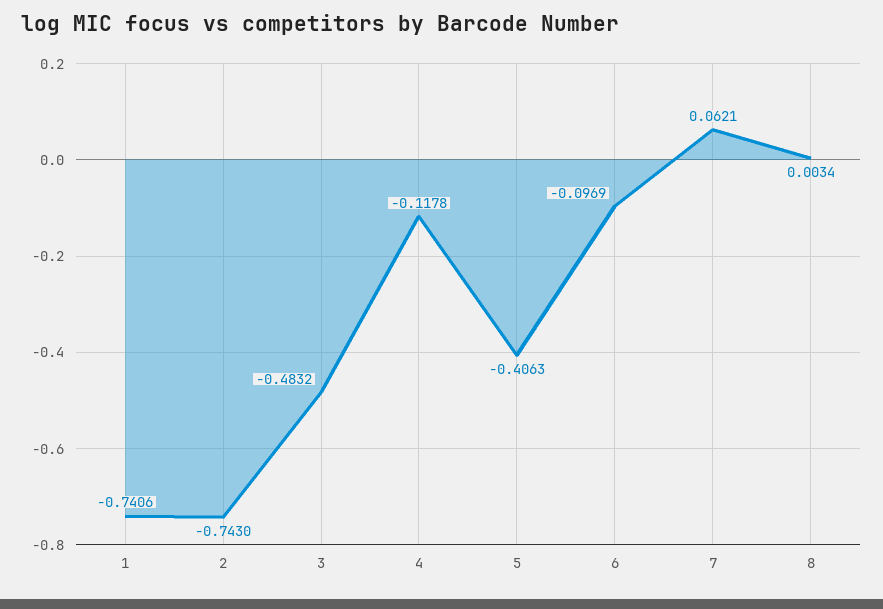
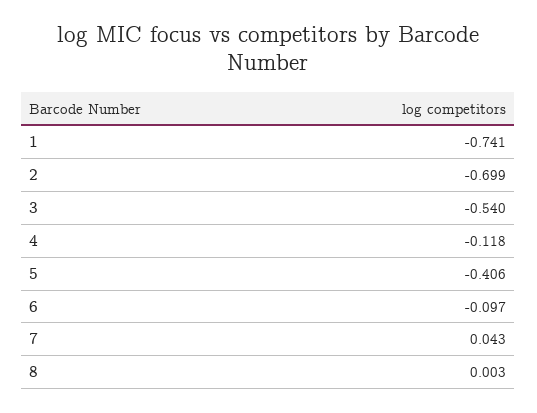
  {
    "1": -0.7406,
-   "2": -0.743,
+   "2": -0.699,
-   "3": -0.4832,
+   "3": -0.54,
    "4": -0.1178,
    "5": -0.4063,
    "6": -0.0969,
-   "7": 0.0621,
+   "7": 0.043,
    "8": 0.0034
  }

